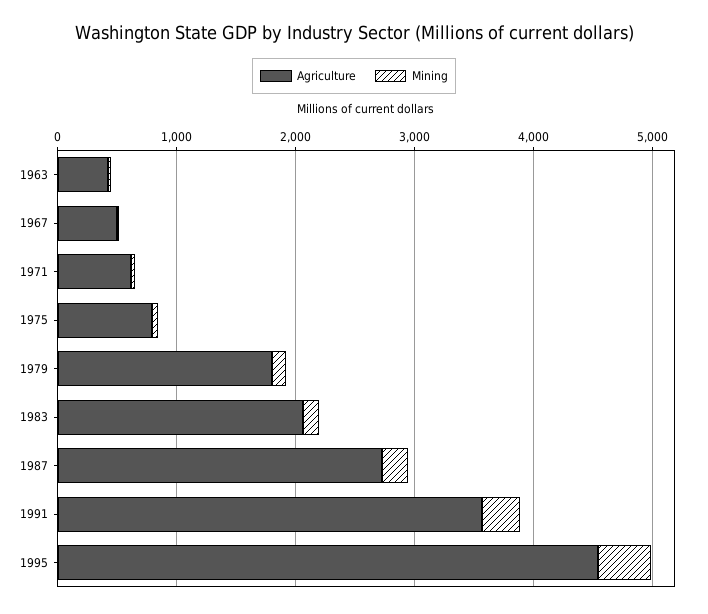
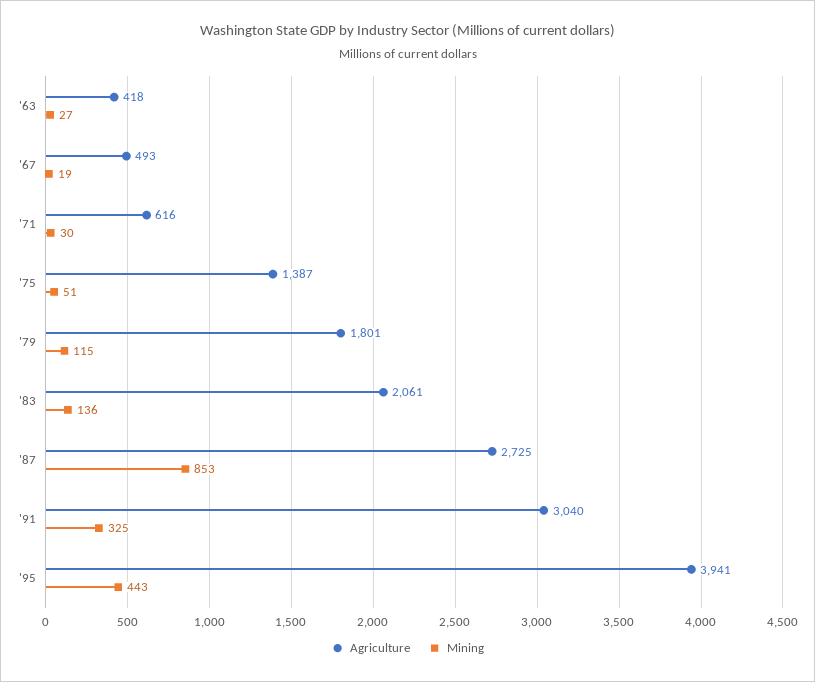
  {
    "Agriculture": {
      "1963": 418,
      "1967": 493,
      "1971": 616,
-     "1975": 800,
+     "1975": 1387,
      "1979": 1801,
      "1983": 2061,
      "1987": 2725,
-     "1991": 3600,
+     "1991": 3040,
-     "1995": 4600
+     "1995": 3941
    },
    "Mining": {
      "1963": 27,
      "1967": 19,
      "1971": 30,
      "1975": 51,
      "1979": 115,
      "1983": 136,
-     "1987": 200,
+     "1987": 853,
      "1991": 325,
      "1995": 443
    }
  }

